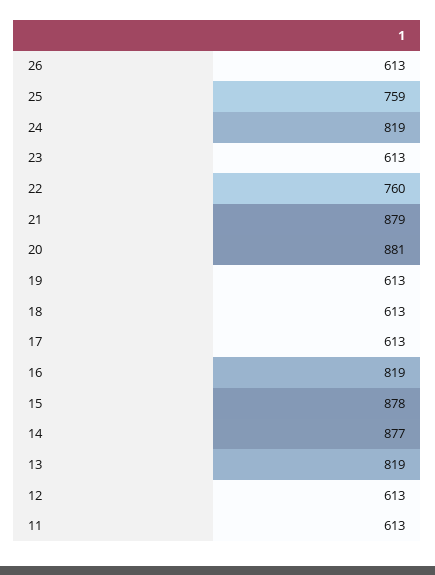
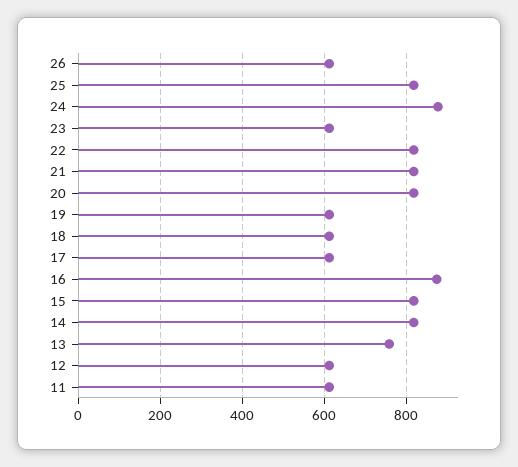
  {
    "26": 613,
-   "25": 759,
+   "25": 820,
-   "24": 819,
+   "24": 880,
    "23": 613,
-   "22": 760,
+   "22": 820,
-   "21": 879,
+   "21": 820,
-   "20": 881,
+   "20": 820,
    "19": 613,
    "18": 613,
    "17": 613,
-   "16": 819,
+   "16": 880,
-   "15": 878,
+   "15": 820,
-   "14": 877,
+   "14": 820,
-   "13": 819,
+   "13": 760,
    "12": 613,
    "11": 613
  }

